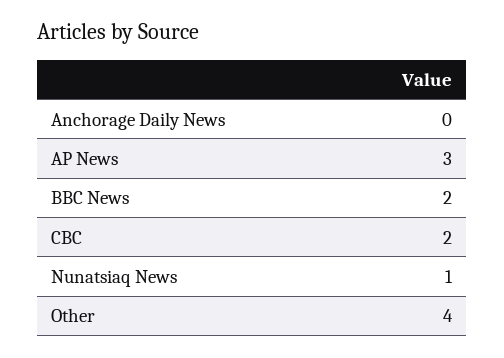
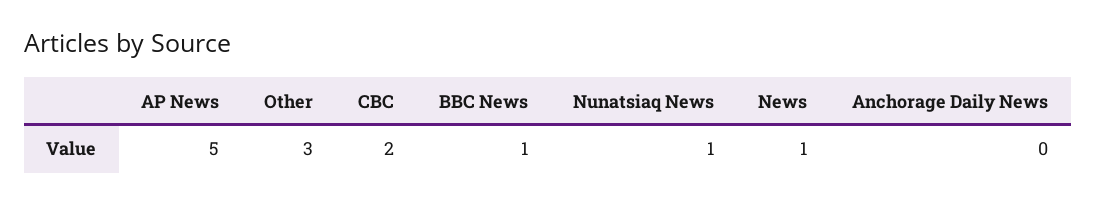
  {
    "Anchorage Daily News": 0,
-   "AP News": 3,
+   "AP News": 5,
-   "BBC News": 2,
+   "BBC News": 1,
    "CBC": 2,
    "Nunatsiaq News": 1,
-   "Other": 4
+   "Other": 3,
+   "News": 1
  }

